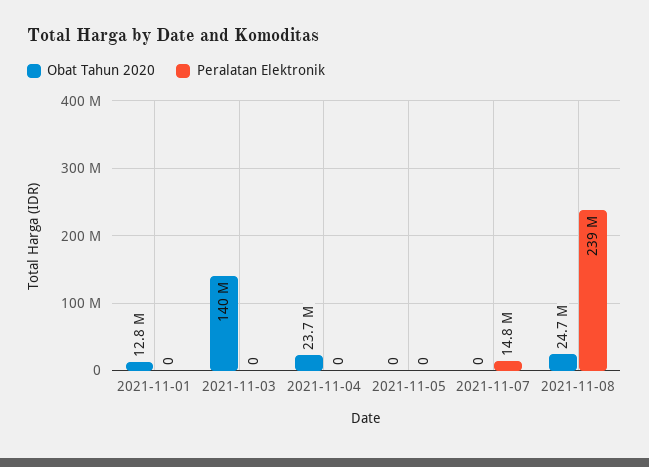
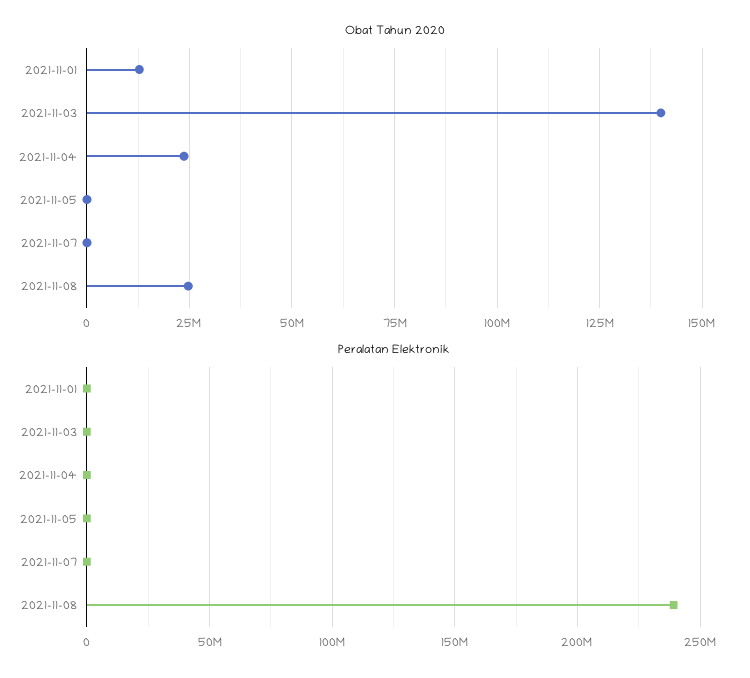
  {
    "Obat Tahun 2020": {
      "2021-11-01": 12800000,
      "2021-11-03": 140000000,
      "2021-11-04": 23700000,
      "2021-11-05": 0,
      "2021-11-07": 0,
      "2021-11-08": 24700000
    },
    "Peralatan Elektronik": {
      "2021-11-01": 0,
      "2021-11-03": 0,
      "2021-11-04": 0,
      "2021-11-05": 0,
-     "2021-11-07": 14800000,
+     "2021-11-07": 0,
      "2021-11-08": 239000000
    }
  }

